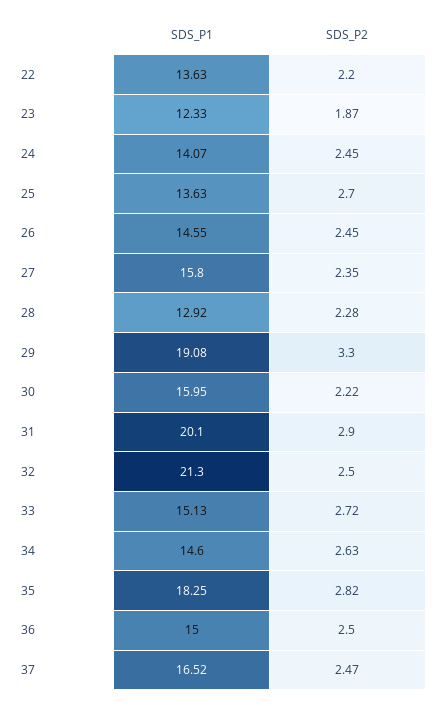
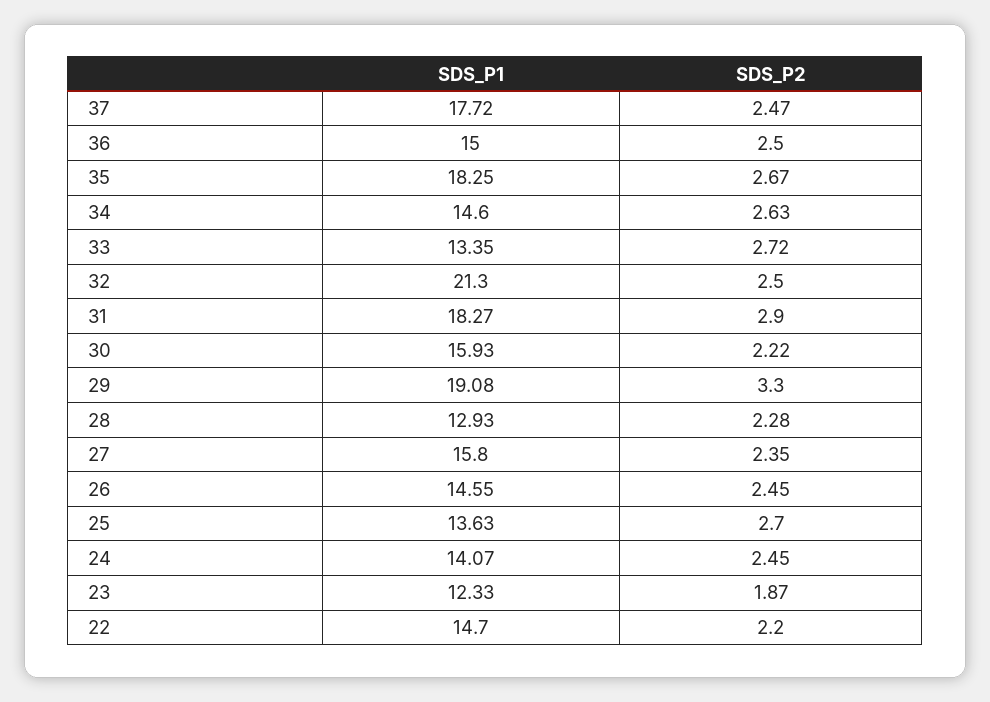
  {
    "SDS_P1": {
-     "22": 13.63,
+     "22": 14.7,
      "23": 12.33,
      "24": 14.07,
      "25": 13.63,
      "26": 14.55,
      "27": 15.8,
-     "28": 12.92,
+     "28": 12.93,
      "29": 19.08,
-     "30": 15.95,
+     "30": 15.93,
-     "31": 20.1,
+     "31": 18.27,
      "32": 21.3,
-     "33": 15.13,
+     "33": 13.35,
      "34": 14.6,
      "35": 18.25,
      "36": 15,
-     "37": 16.52
+     "37": 17.72
    },
    "SDS_P2": {
      "22": 2.2,
      "23": 1.87,
      "24": 2.45,
      "25": 2.7,
      "26": 2.45,
      "27": 2.35,
      "28": 2.28,
      "29": 3.3,
      "30": 2.22,
      "31": 2.9,
      "32": 2.5,
      "33": 2.72,
      "34": 2.63,
-     "35": 2.82,
+     "35": 2.67,
      "36": 2.5,
      "37": 2.47
    }
  }

